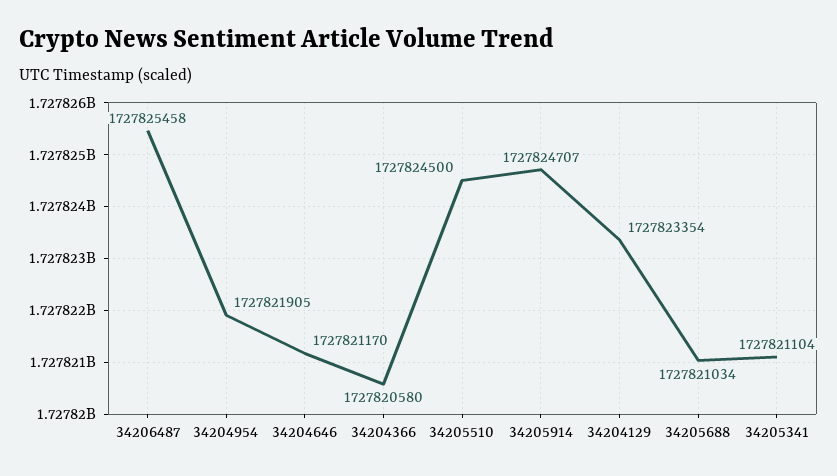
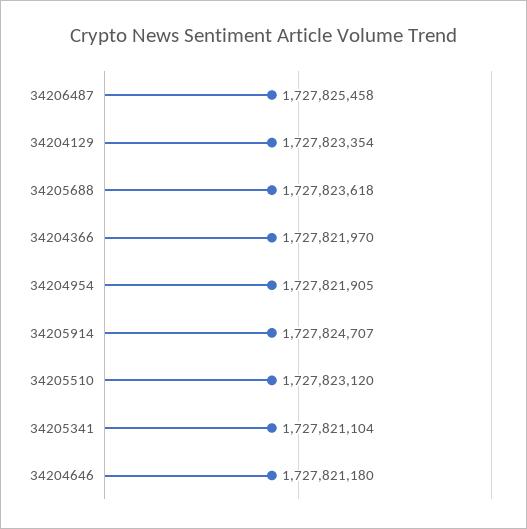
  {
    "34206487": 1727825458,
    "34204954": 1727821905,
-   "34204646": 1727821170,
+   "34204646": 1727821180,
-   "34204366": 1727820580,
+   "34204366": 1727821970,
-   "34205510": 1727824500,
+   "34205510": 1727823120,
    "34205914": 1727824707,
    "34204129": 1727823354,
-   "34205688": 1727821034,
+   "34205688": 1727823618,
    "34205341": 1727821104
  }

